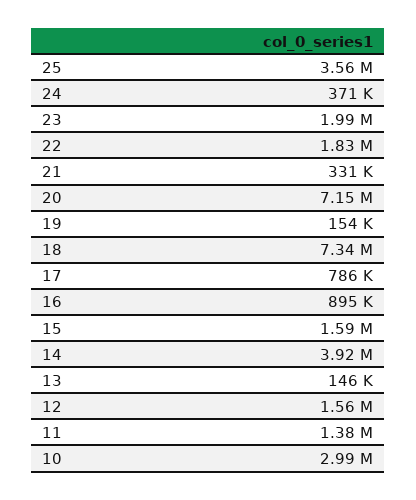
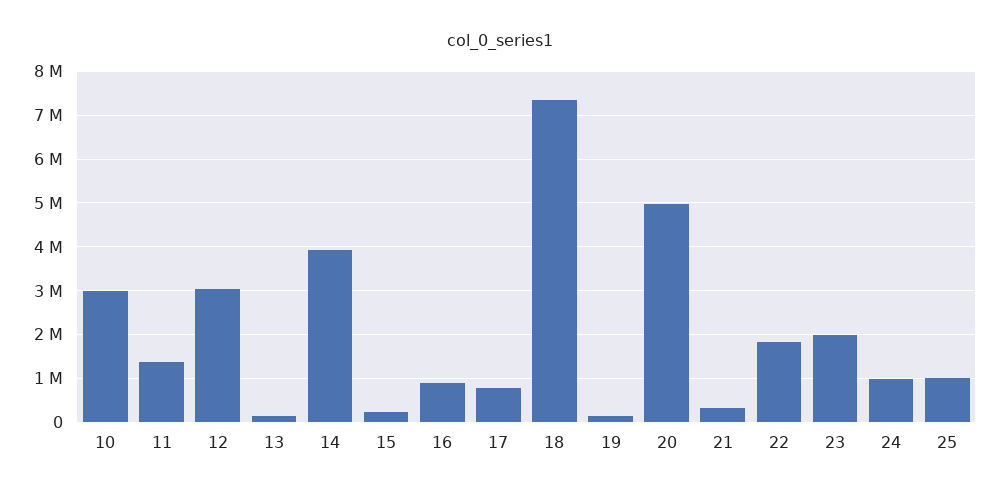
  {
-   "25": 3560000,
+   "25": 1000000,
-   "24": 371000,
+   "24": 1000000,
    "23": 1990000,
    "22": 1830000,
    "21": 331000,
-   "20": 7150000,
+   "20": 5000000,
    "19": 154000,
    "18": 7340000,
    "17": 786000,
    "16": 895000,
-   "15": 1590000,
+   "15": 200000,
    "14": 3920000,
    "13": 146000,
-   "12": 1560000,
+   "12": 3000000,
    "11": 1380000,
    "10": 2990000
  }

